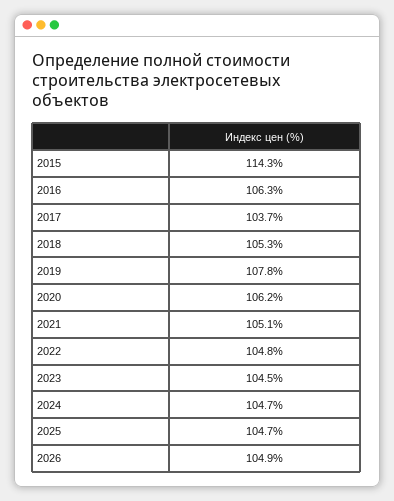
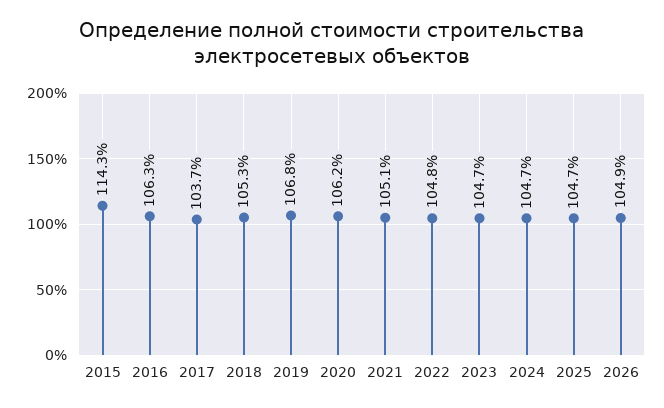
  {
    "2015": 114.3,
    "2016": 106.3,
    "2017": 103.7,
    "2018": 105.3,
-   "2019": 107.8,
+   "2019": 106.8,
    "2020": 106.2,
    "2021": 105.1,
    "2022": 104.8,
-   "2023": 104.5,
+   "2023": 104.7,
    "2024": 104.7,
    "2025": 104.7,
    "2026": 104.9
  }

